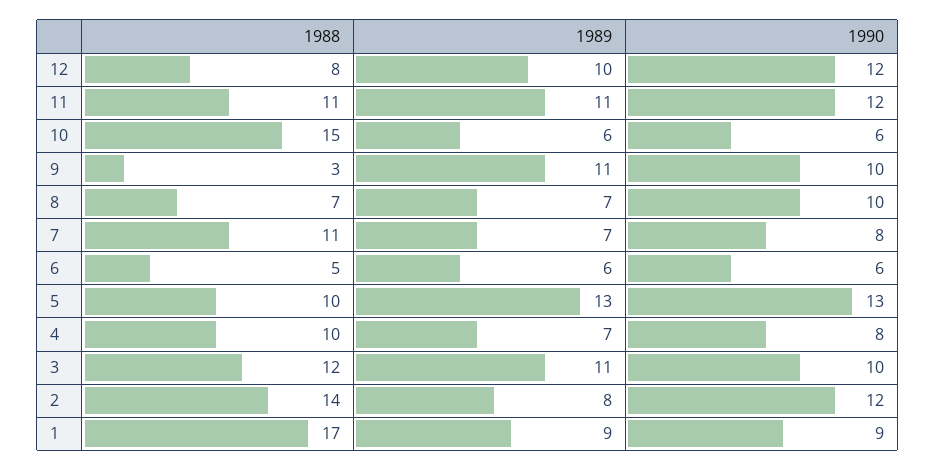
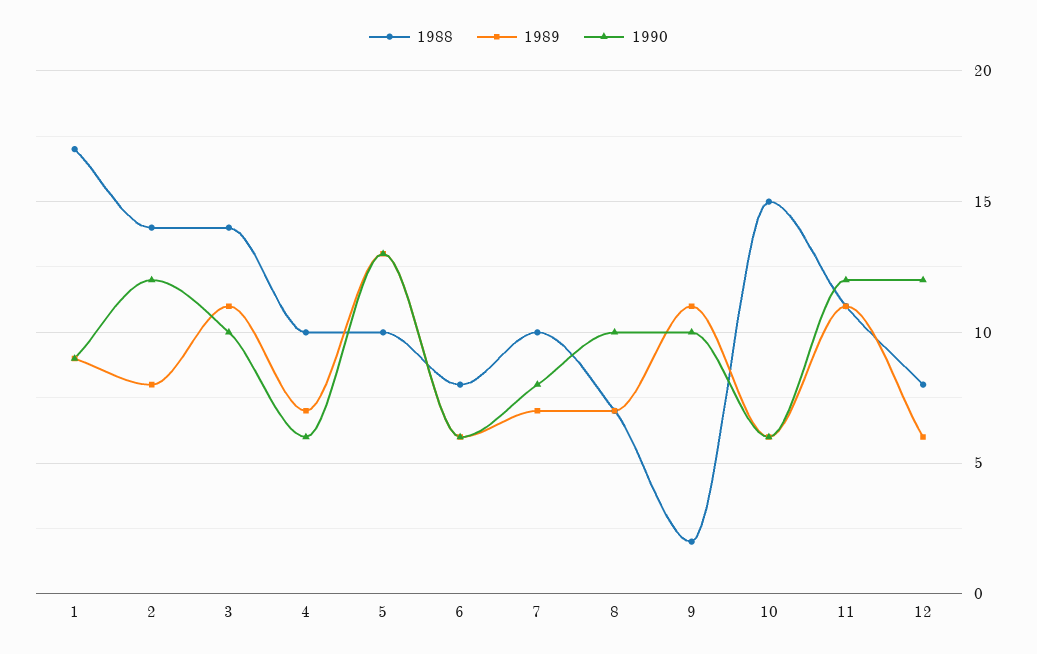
  {
    "1988": {
      "12": 8,
      "11": 11,
      "10": 15,
-     "9": 3,
+     "9": 2,
      "8": 7,
-     "7": 11,
+     "7": 10,
-     "6": 5,
+     "6": 8,
      "5": 10,
      "4": 10,
-     "3": 12,
+     "3": 14,
      "2": 14,
      "1": 17
    },
    "1989": {
-     "12": 10,
+     "12": 6,
      "11": 11,
      "10": 6,
      "9": 11,
      "8": 7,
      "7": 7,
      "6": 6,
      "5": 13,
      "4": 7,
      "3": 11,
      "2": 8,
      "1": 9
    },
    "1990": {
      "12": 12,
      "11": 12,
      "10": 6,
      "9": 10,
      "8": 10,
      "7": 8,
      "6": 6,
      "5": 13,
-     "4": 8,
+     "4": 6,
      "3": 10,
      "2": 12,
      "1": 9
    }
  }

